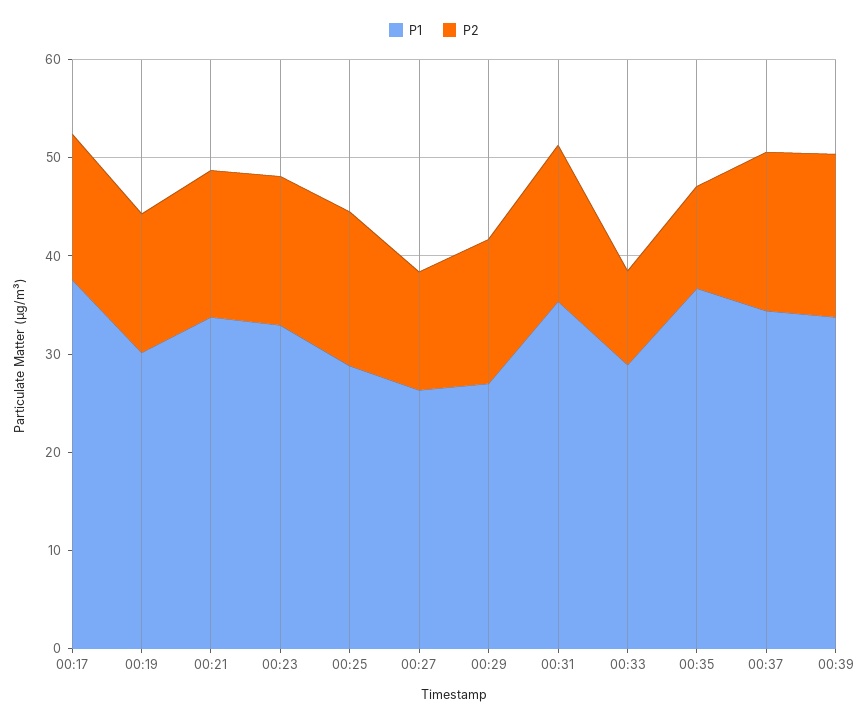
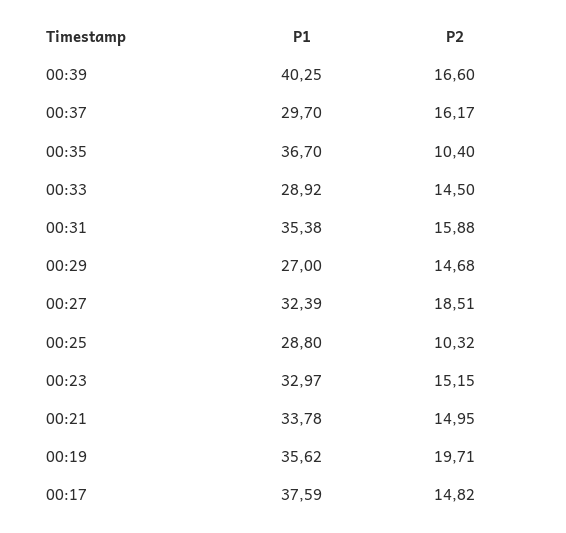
  {
    "P1": {
      "00:17": 37.59,
-     "00:19": 30,
+     "00:19": 35.62,
      "00:21": 33.78,
      "00:23": 32.97,
      "00:25": 28.8,
-     "00:27": 26,
+     "00:27": 32.39,
      "00:29": 27,
      "00:31": 35.38,
      "00:33": 28.92,
      "00:35": 36.7,
-     "00:37": 34,
+     "00:37": 29.7,
-     "00:39": 34
+     "00:39": 40.25
    },
    "P2": {
      "00:17": 14.82,
-     "00:19": 14,
+     "00:19": 19.71,
      "00:21": 14.95,
      "00:23": 15.15,
-     "00:25": 16,
+     "00:25": 10.32,
-     "00:27": 12,
+     "00:27": 18.51,
      "00:29": 14.68,
      "00:31": 15.88,
-     "00:33": 10,
+     "00:33": 14.5,
      "00:35": 10.4,
      "00:37": 16.17,
      "00:39": 16.6
    }
  }

